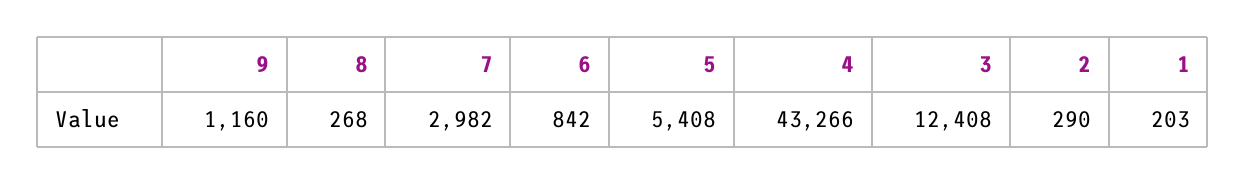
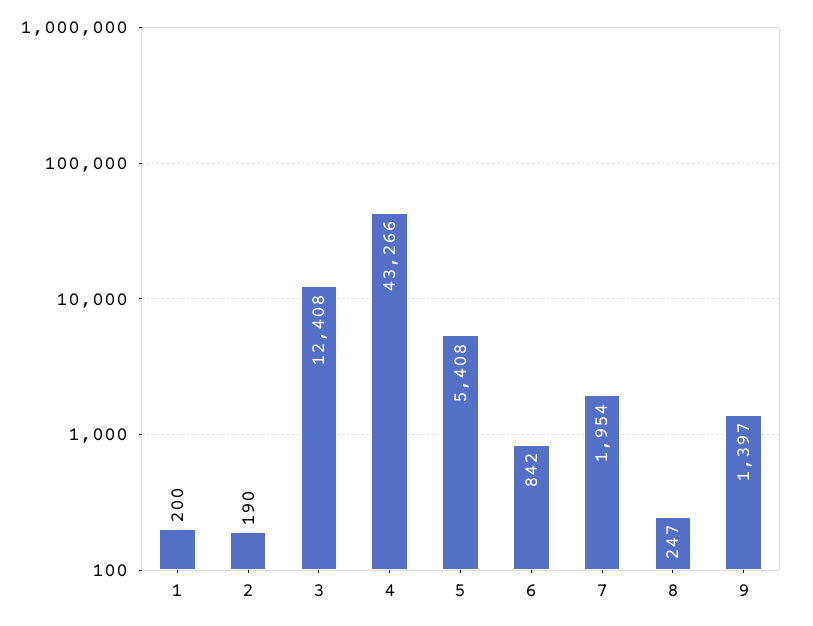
  {
-   "9": 1160,
+   "9": 1397,
-   "8": 268,
+   "8": 247,
-   "7": 2982,
+   "7": 1954,
    "6": 842,
    "5": 5408,
    "4": 43266,
    "3": 12408,
-   "2": 290,
+   "2": 190,
-   "1": 203
+   "1": 200
  }

